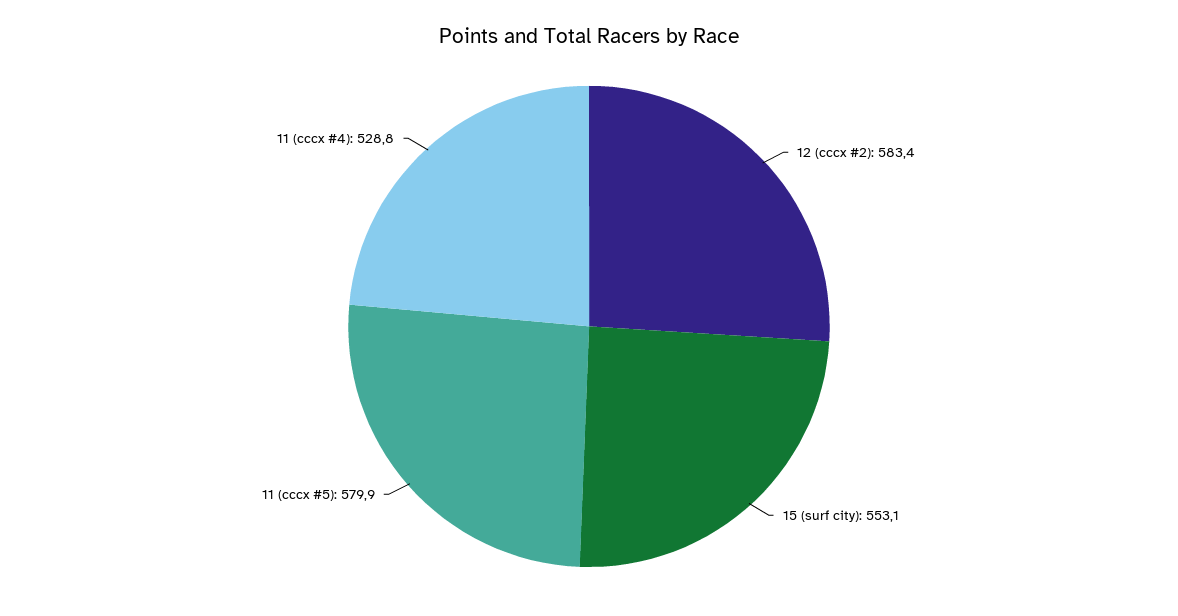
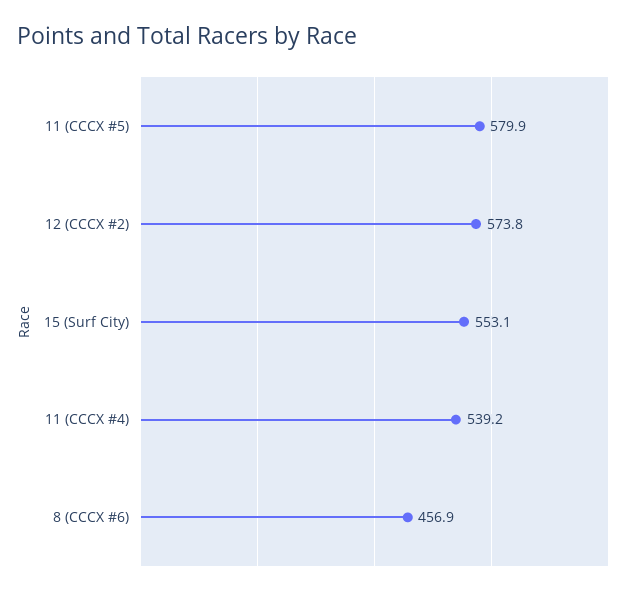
  {
-   "12 (cccx #2)": 583.4,
+   "12 (cccx #2)": 573.8,
    "15 (surf city)": 553.1,
    "11 (cccx #5)": 579.9,
-   "11 (cccx #4)": 528.8
+   "11 (cccx #4)": 539.2,
+   "8 (CCCX #6)": 456.9
  }

